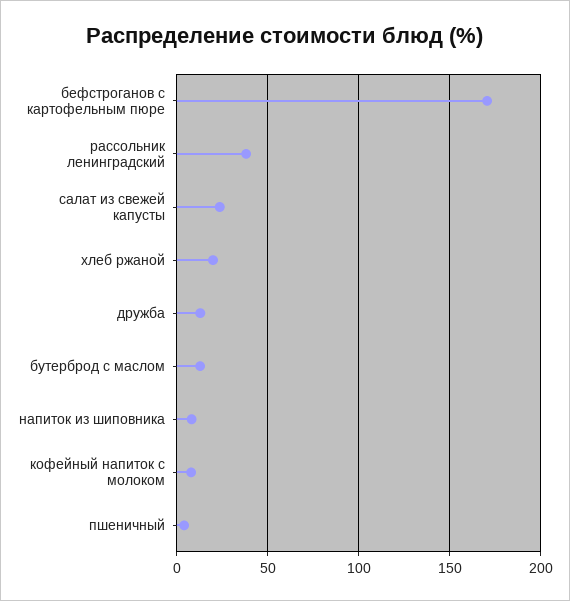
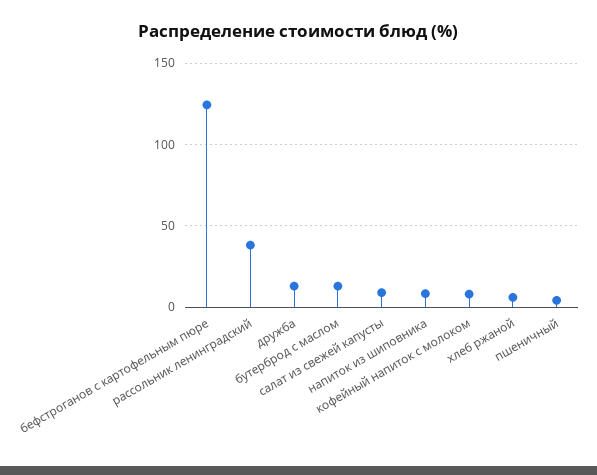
  {
-   "бефстроганов с картофельным пюре": 170,
+   "бефстроганов с картофельным пюре": 125,
    "рассольник ленинградский": 40,
-   "салат из свежей капусты": 25,
+   "салат из свежей капусты": 10,
-   "хлеб ржаной": 20,
+   "хлеб ржаной": 5,
    "дружба": 15,
    "бутерброд с маслом": 15,
    "напиток из шиповника": 10,
    "кофейный напиток с молоком": 10,
    "пшеничный": 5
  }

